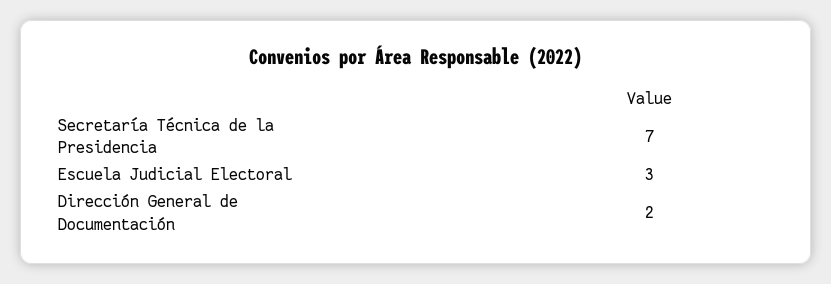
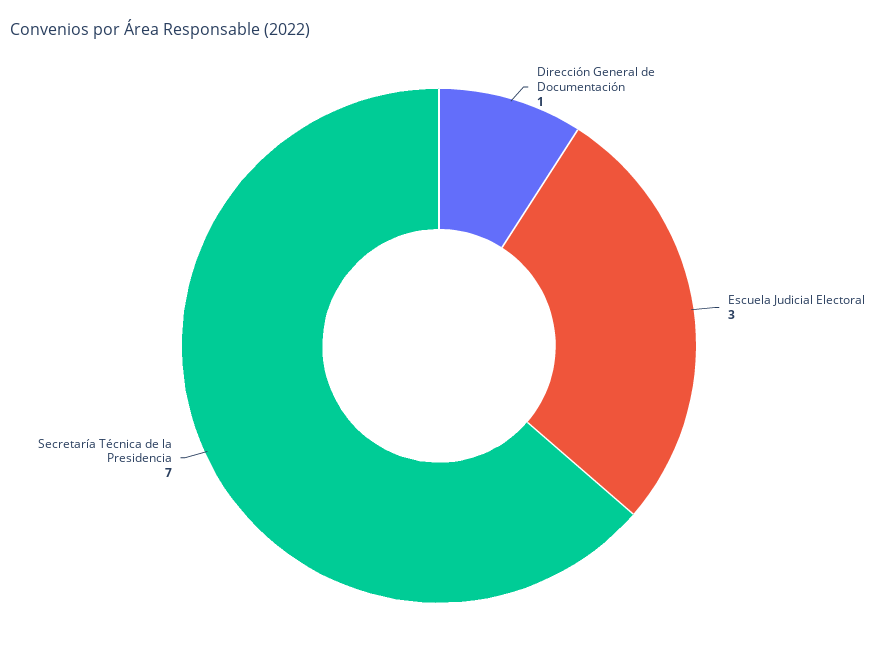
  {
    "Secretaría Técnica de la Presidencia": 7,
    "Escuela Judicial Electoral": 3,
-   "Dirección General de Documentación": 2
+   "Dirección General de Documentación": 1
  }

